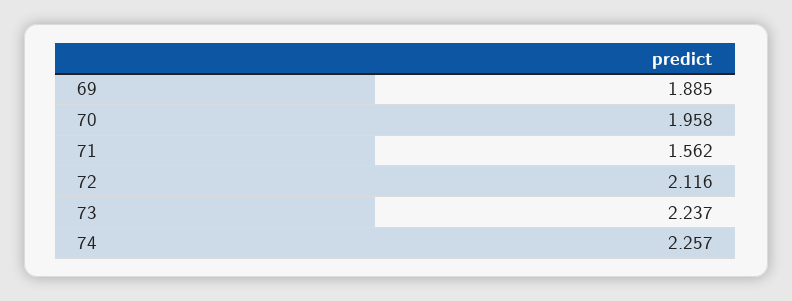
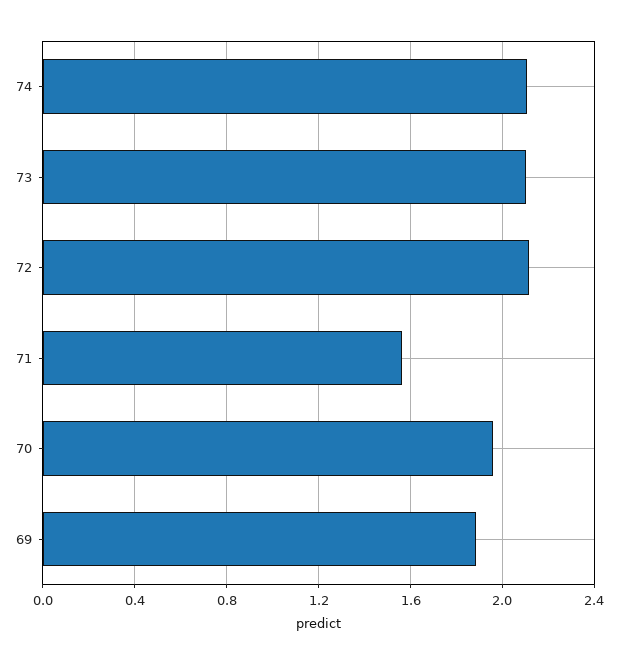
  {
    "69": 1.885,
    "70": 1.958,
    "71": 1.562,
    "72": 2.116,
-   "73": 2.237,
+   "73": 2.1,
-   "74": 2.257
+   "74": 2.1
  }

